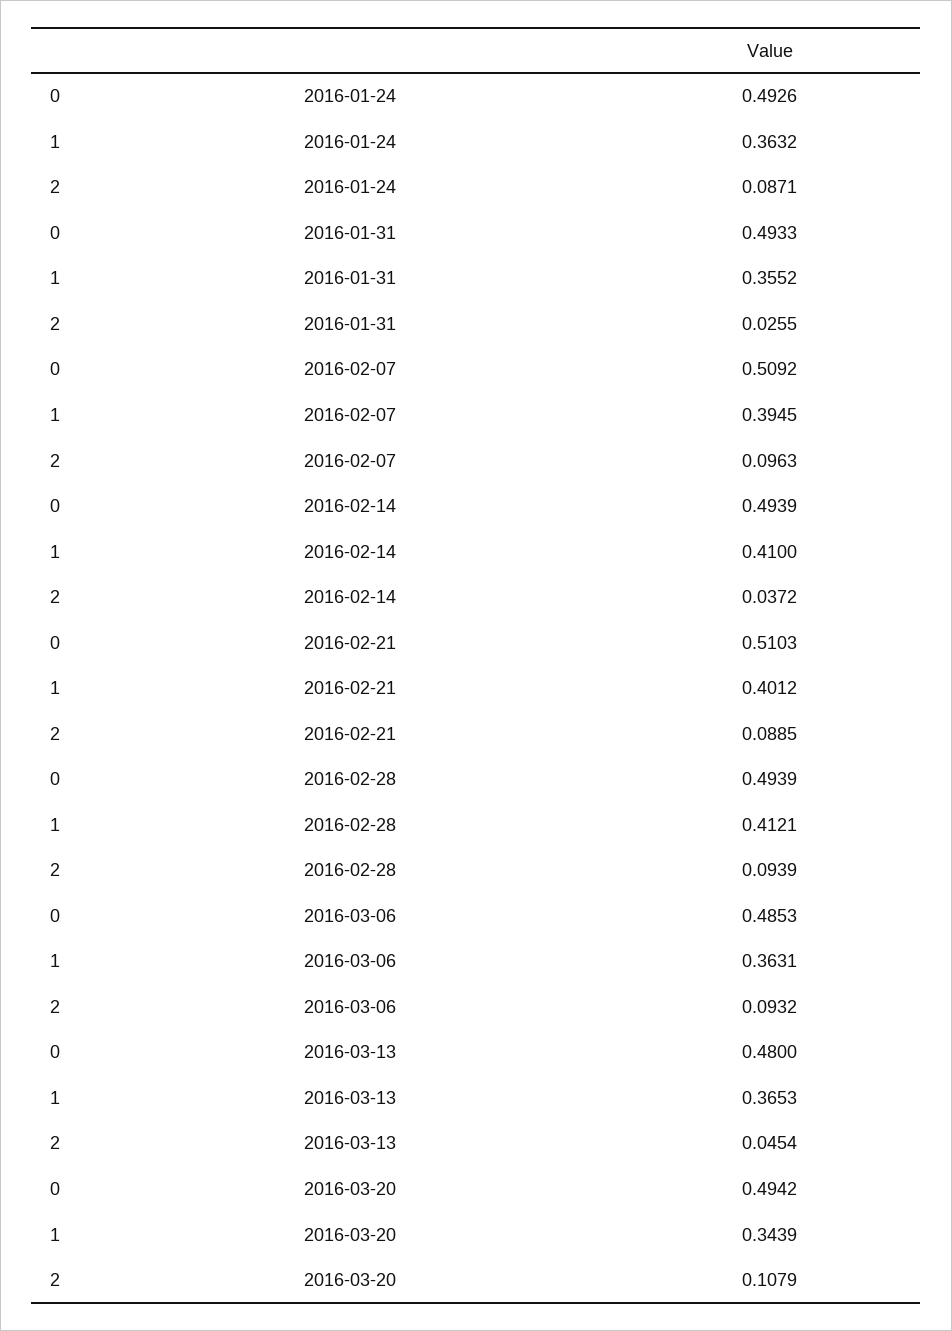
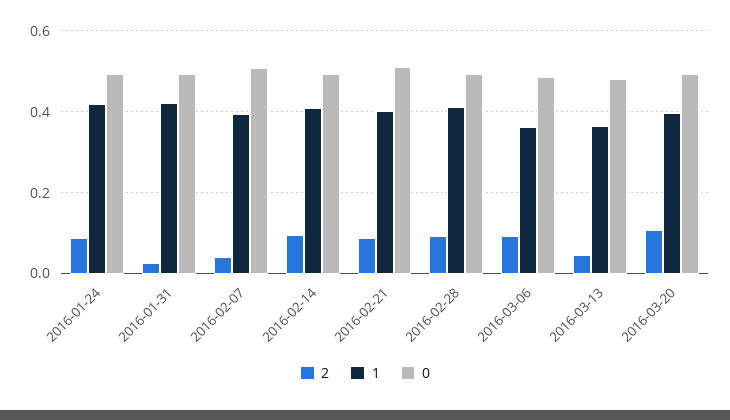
  {
    "0": {
      "2016-01-24": 0.4926,
      "2016-01-31": 0.4933,
      "2016-02-07": 0.5092,
      "2016-02-14": 0.4939,
      "2016-02-21": 0.5103,
      "2016-02-28": 0.4939,
      "2016-03-06": 0.4853,
      "2016-03-13": 0.48,
      "2016-03-20": 0.4942
    },
    "1": {
-     "2016-01-24": 0.3632,
+     "2016-01-24": 0.42,
-     "2016-01-31": 0.3552,
+     "2016-01-31": 0.42,
      "2016-02-07": 0.3945,
      "2016-02-14": 0.41,
      "2016-02-21": 0.4012,
      "2016-02-28": 0.4121,
      "2016-03-06": 0.3631,
      "2016-03-13": 0.3653,
-     "2016-03-20": 0.3439
+     "2016-03-20": 0.4
    },
    "2": {
      "2016-01-24": 0.0871,
      "2016-01-31": 0.0255,
-     "2016-02-07": 0.0963,
+     "2016-02-07": 0.04,
-     "2016-02-14": 0.0372,
+     "2016-02-14": 0.1,
      "2016-02-21": 0.0885,
      "2016-02-28": 0.0939,
      "2016-03-06": 0.0932,
      "2016-03-13": 0.0454,
      "2016-03-20": 0.1079
    }
  }

